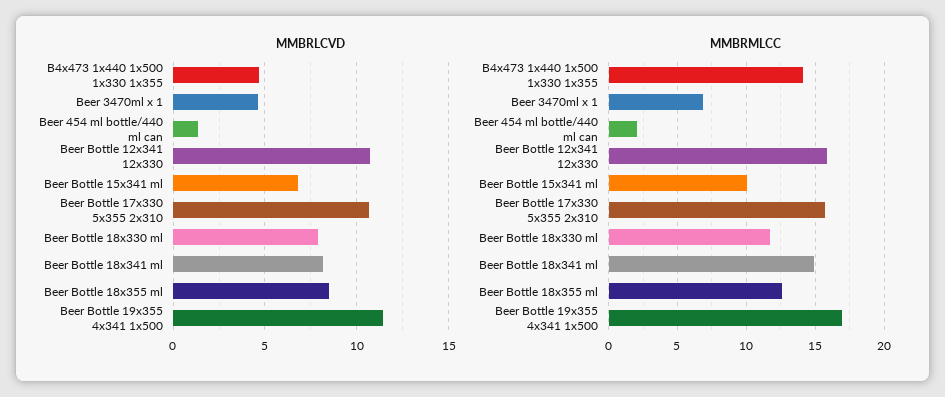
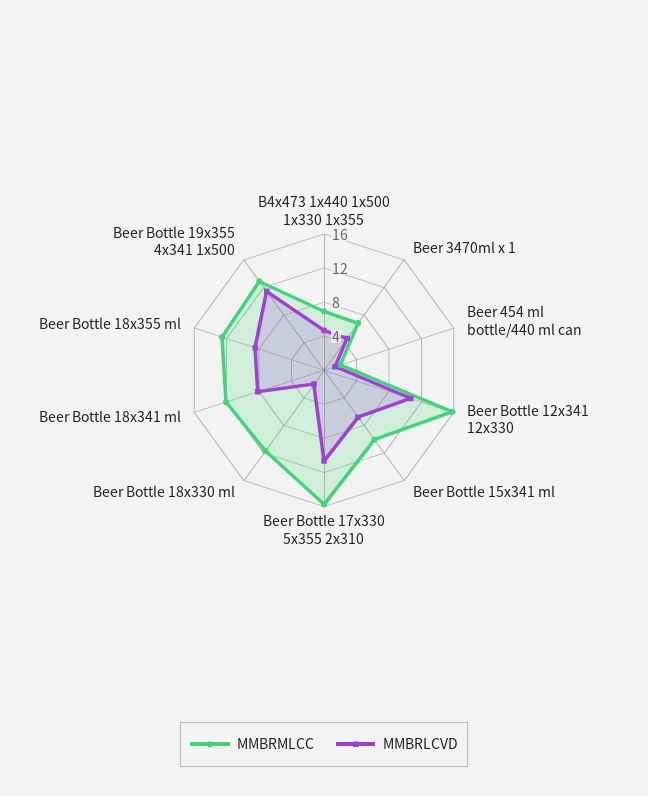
  {
    "MMBRLCVD": {
      "B4x473 1x440 1x500 1x330 1x355": 4.5,
      "Beer 3470ml x 1": 4.5,
      "Beer 454 ml bottle/440 ml can": 1.5,
      "Beer Bottle 12x341 12x330": 10.5,
      "Beer Bottle 15x341 ml": 7,
      "Beer Bottle 17x330 5x355 2x310": 10.5,
-     "Beer Bottle 18x330 ml": 8,
+     "Beer Bottle 18x330 ml": 2,
      "Beer Bottle 18x341 ml": 8,
      "Beer Bottle 18x355 ml": 8.5,
      "Beer Bottle 19x355 4x341 1x500": 11.5
    },
    "MMBRMLCC": {
-     "B4x473 1x440 1x500 1x330 1x355": 14,
+     "B4x473 1x440 1x500 1x330 1x355": 7,
      "Beer 3470ml x 1": 7,
      "Beer 454 ml bottle/440 ml can": 2,
      "Beer Bottle 12x341 12x330": 16,
      "Beer Bottle 15x341 ml": 10,
      "Beer Bottle 17x330 5x355 2x310": 15.5,
      "Beer Bottle 18x330 ml": 11.5,
-     "Beer Bottle 18x341 ml": 15,
+     "Beer Bottle 18x341 ml": 12,
      "Beer Bottle 18x355 ml": 12.5,
-     "Beer Bottle 19x355 4x341 1x500": 17
+     "Beer Bottle 19x355 4x341 1x500": 13
    }
  }

